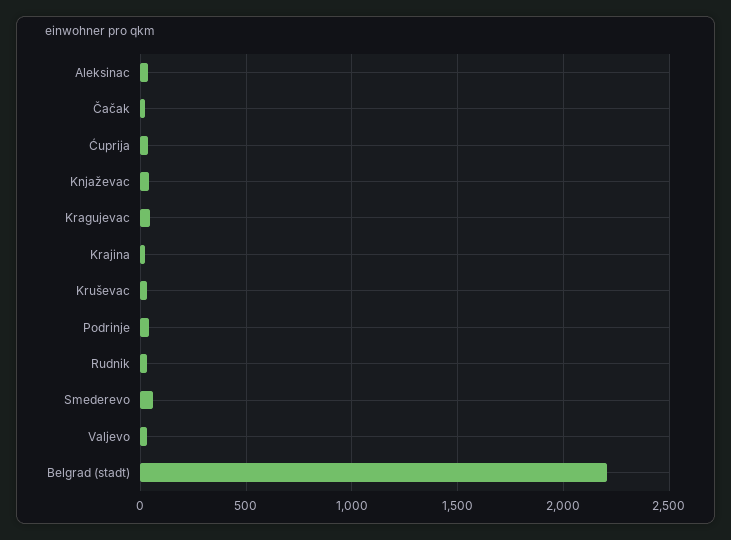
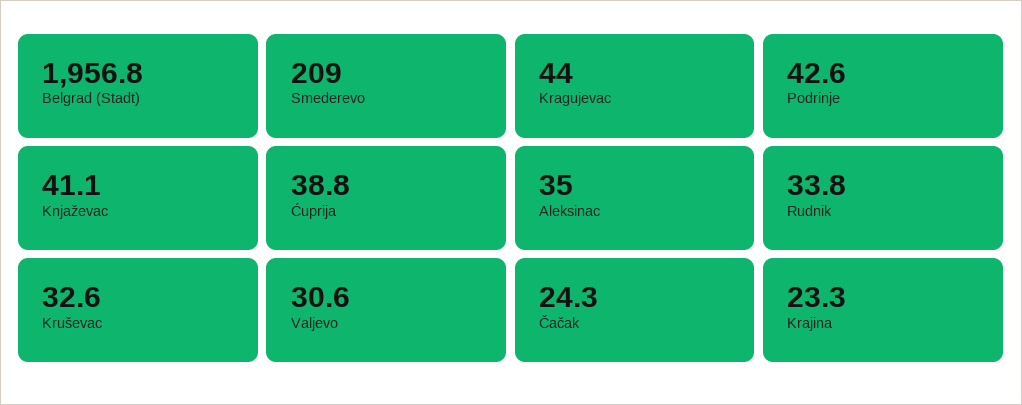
  {
    "Aleksinac": 35,
    "Čačak": 24.3,
    "Ćuprija": 38.8,
    "Knjaževac": 41.1,
    "Kragujevac": 44,
    "Krajina": 23.3,
    "Kruševac": 32.6,
    "Podrinje": 42.6,
    "Rudnik": 33.8,
-   "Smederevo": 50,
+   "Smederevo": 209,
    "Valjevo": 30.6,
-   "Belgrad (stadt)": 2200
+   "Belgrad (stadt)": 1956.8
  }

